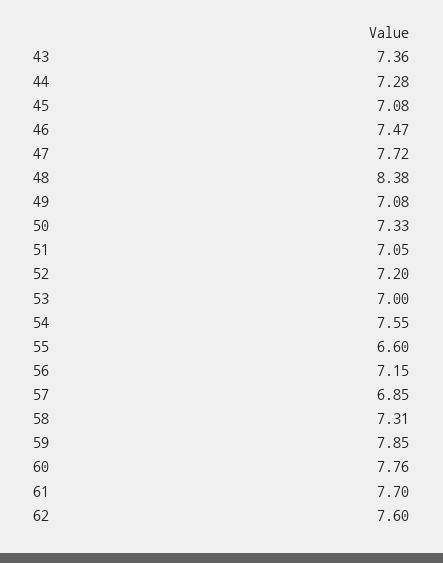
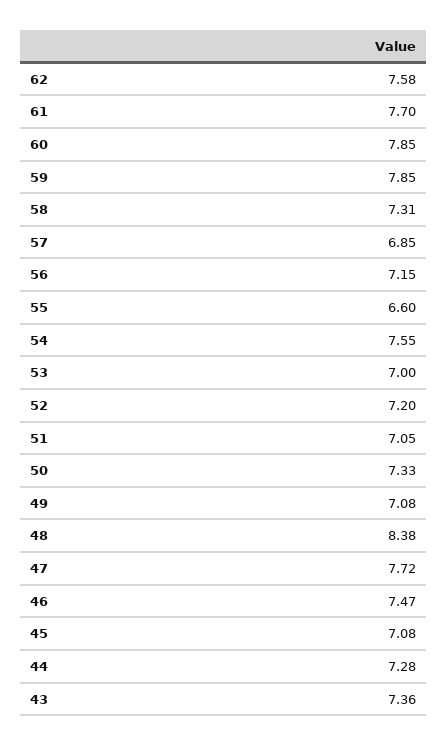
  {
    "43": 7.36,
    "44": 7.28,
    "45": 7.08,
    "46": 7.47,
    "47": 7.72,
    "48": 8.38,
    "49": 7.08,
    "50": 7.33,
    "51": 7.05,
    "52": 7.2,
    "53": 7,
    "54": 7.55,
    "55": 6.6,
    "56": 7.15,
    "57": 6.85,
    "58": 7.31,
    "59": 7.85,
-   "60": 7.76,
+   "60": 7.85,
    "61": 7.7,
-   "62": 7.6
+   "62": 7.58
  }

